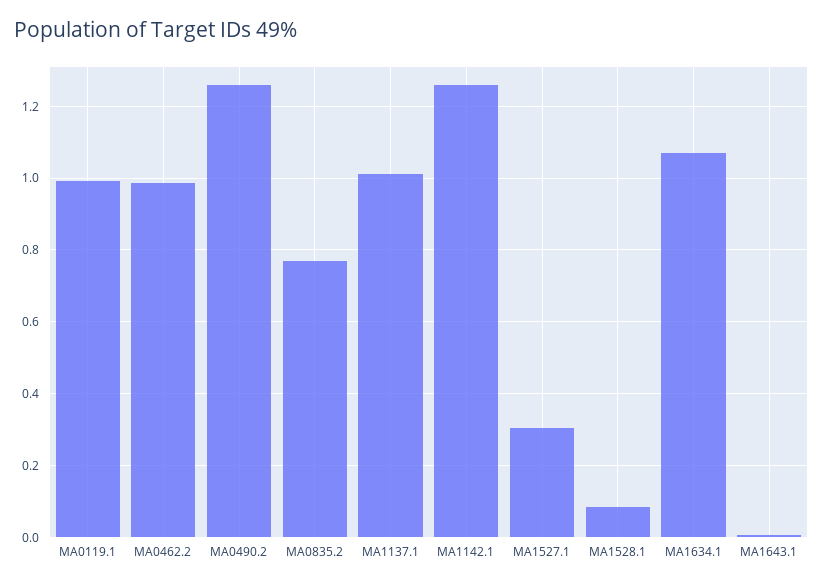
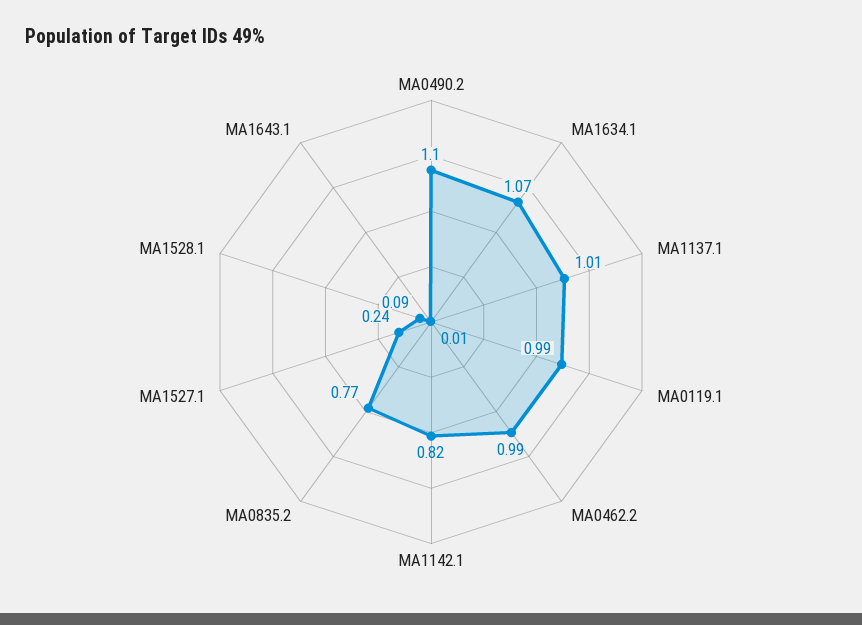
  {
    "MA0119.1": 0.99,
    "MA0462.2": 0.99,
-   "MA0490.2": 1.26,
+   "MA0490.2": 1.1,
    "MA0835.2": 0.77,
    "MA1137.1": 1.01,
-   "MA1142.1": 1.26,
+   "MA1142.1": 0.82,
-   "MA1527.1": 0.3,
+   "MA1527.1": 0.24,
    "MA1528.1": 0.09,
    "MA1634.1": 1.07,
    "MA1643.1": 0.01
  }

